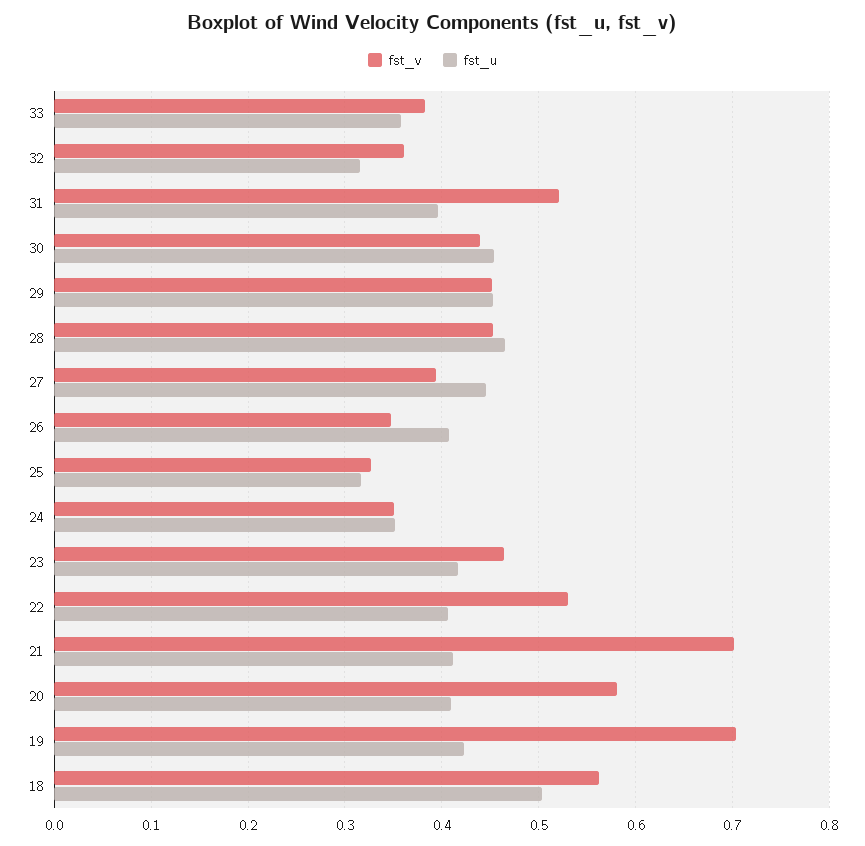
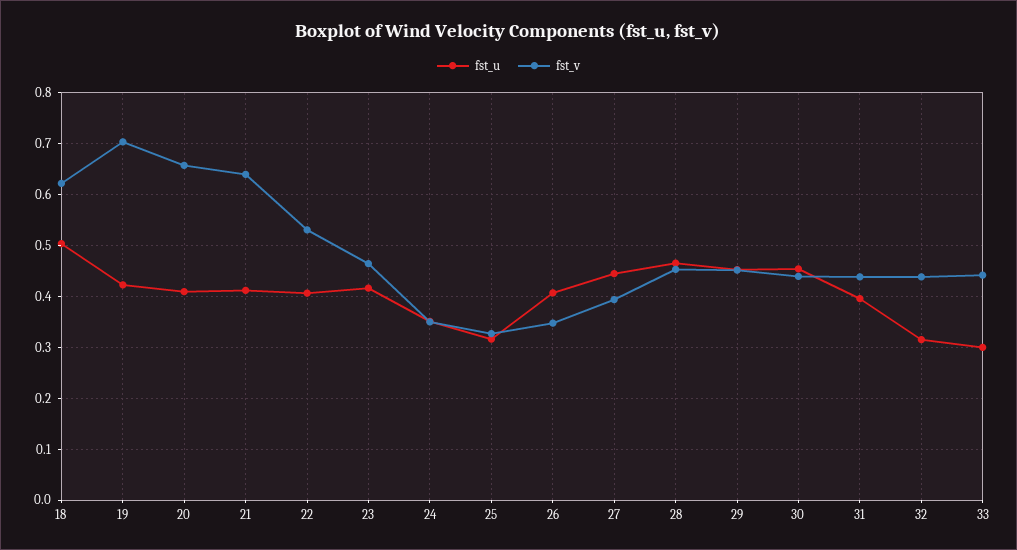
  {
    "fst_v": {
-     "33": 0.38,
+     "33": 0.44,
-     "32": 0.36,
+     "32": 0.44,
-     "31": 0.52,
+     "31": 0.44,
      "30": 0.44,
      "29": 0.45,
      "28": 0.45,
      "27": 0.39,
      "26": 0.35,
      "25": 0.33,
      "24": 0.35,
      "23": 0.46,
      "22": 0.53,
-     "21": 0.7,
+     "21": 0.64,
-     "20": 0.58,
+     "20": 0.66,
      "19": 0.7,
-     "18": 0.56
+     "18": 0.62
    },
    "fst_u": {
-     "33": 0.36,
+     "33": 0.3,
      "32": 0.32,
      "31": 0.4,
      "30": 0.45,
      "29": 0.45,
      "28": 0.47,
      "27": 0.45,
      "26": 0.41,
      "25": 0.32,
      "24": 0.35,
      "23": 0.42,
      "22": 0.41,
      "21": 0.41,
      "20": 0.41,
      "19": 0.42,
      "18": 0.5
    }
  }

